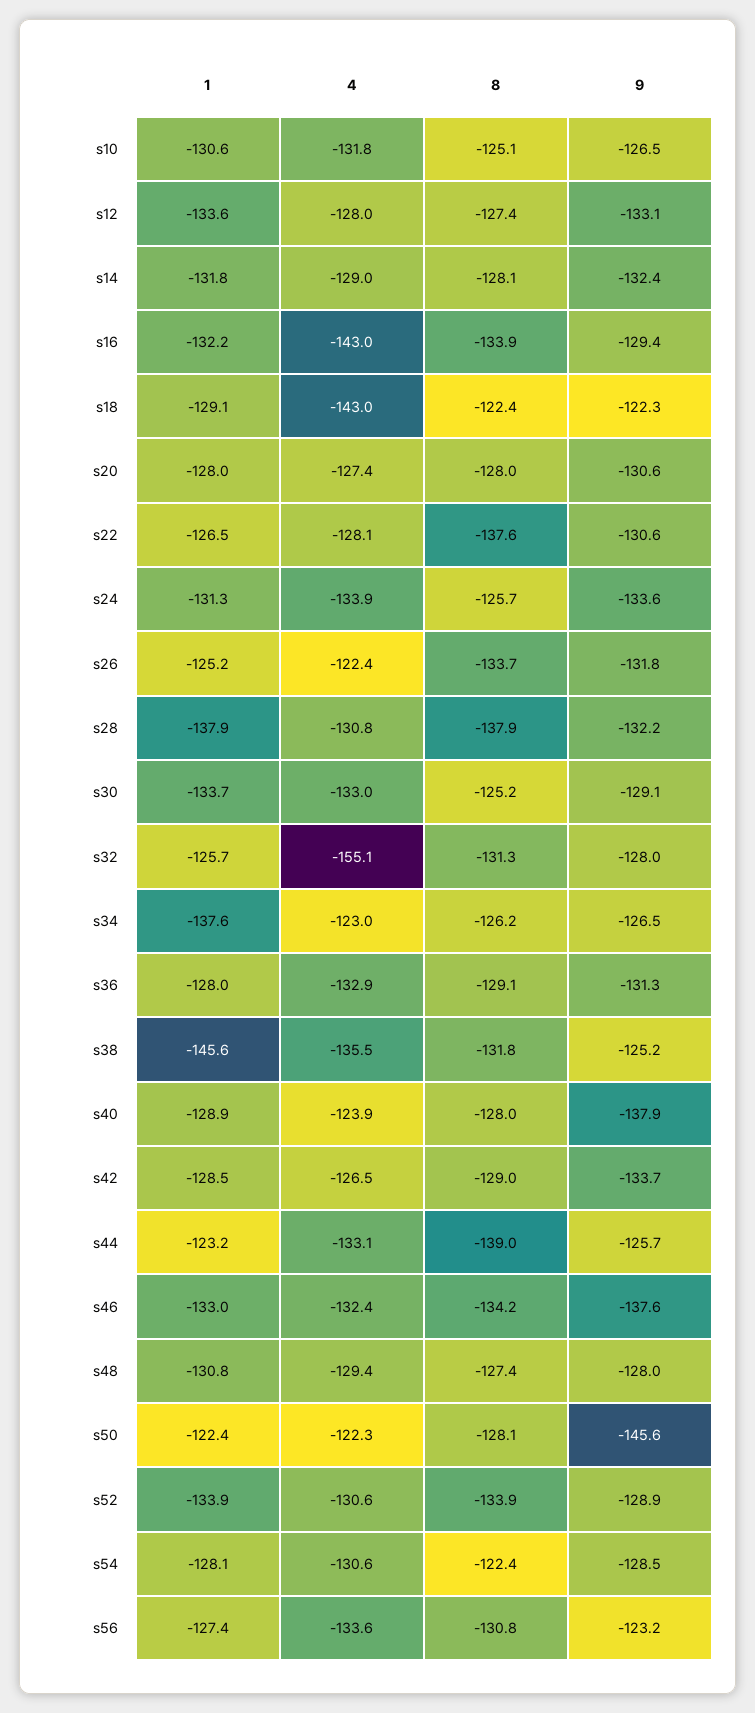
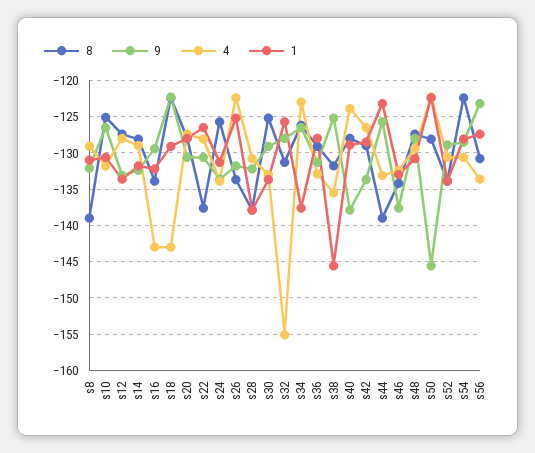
  {
    "1": {
      "s10": -130.6,
      "s12": -133.6,
      "s14": -131.8,
      "s16": -132.2,
      "s18": -129.1,
      "s20": -128,
      "s22": -126.5,
      "s24": -131.3,
      "s26": -125.2,
      "s28": -137.9,
      "s30": -133.7,
      "s32": -125.7,
      "s34": -137.6,
      "s36": -128,
      "s38": -145.6,
      "s40": -128.9,
      "s42": -128.5,
      "s44": -123.2,
      "s46": -133,
      "s48": -130.8,
      "s50": -122.4,
      "s52": -133.9,
      "s54": -128.1,
-     "s56": -127.4
+     "s56": -127.4,
+     "s8": -131
    },
    "4": {
      "s10": -131.8,
      "s12": -128,
      "s14": -129,
      "s16": -143,
      "s18": -143,
      "s20": -127.4,
      "s22": -128.1,
      "s24": -133.9,
      "s26": -122.4,
      "s28": -130.8,
      "s30": -133,
      "s32": -155.1,
      "s34": -123,
      "s36": -132.9,
      "s38": -135.5,
      "s40": -123.9,
      "s42": -126.5,
      "s44": -133.1,
      "s46": -132.4,
      "s48": -129.4,
      "s50": -122.3,
      "s52": -130.6,
      "s54": -130.6,
-     "s56": -133.6
+     "s56": -133.6,
+     "s8": -129
    },
    "8": {
      "s10": -125.1,
      "s12": -127.4,
      "s14": -128.1,
      "s16": -133.9,
      "s18": -122.4,
      "s20": -128,
      "s22": -137.6,
      "s24": -125.7,
      "s26": -133.7,
      "s28": -137.9,
      "s30": -125.2,
      "s32": -131.3,
      "s34": -126.2,
      "s36": -129.1,
      "s38": -131.8,
      "s40": -128,
      "s42": -129,
      "s44": -139,
      "s46": -134.2,
      "s48": -127.4,
      "s50": -128.1,
      "s52": -133.9,
      "s54": -122.4,
-     "s56": -130.8
+     "s56": -130.8,
+     "s8": -139
    },
    "9": {
      "s10": -126.5,
      "s12": -133.1,
      "s14": -132.4,
      "s16": -129.4,
      "s18": -122.3,
      "s20": -130.6,
      "s22": -130.6,
      "s24": -133.6,
      "s26": -131.8,
      "s28": -132.2,
      "s30": -129.1,
      "s32": -128,
      "s34": -126.5,
      "s36": -131.3,
      "s38": -125.2,
      "s40": -137.9,
      "s42": -133.7,
      "s44": -125.7,
      "s46": -137.6,
      "s48": -128,
      "s50": -145.6,
      "s52": -128.9,
      "s54": -128.5,
-     "s56": -123.2
+     "s56": -123.2,
+     "s8": -132
    }
  }

